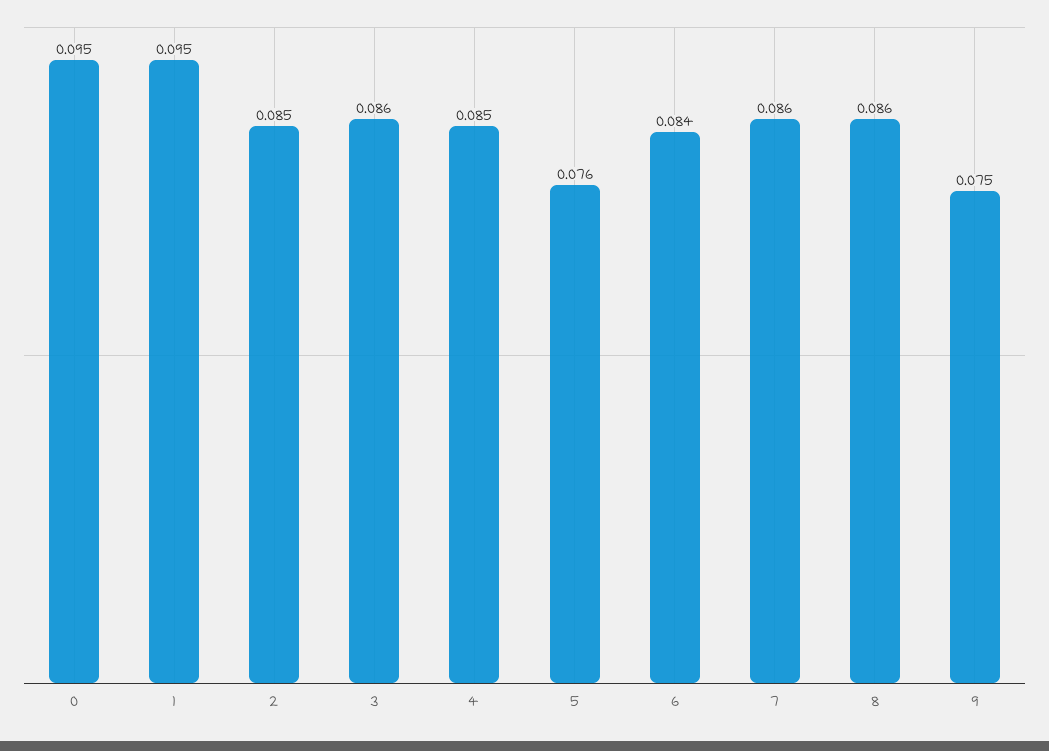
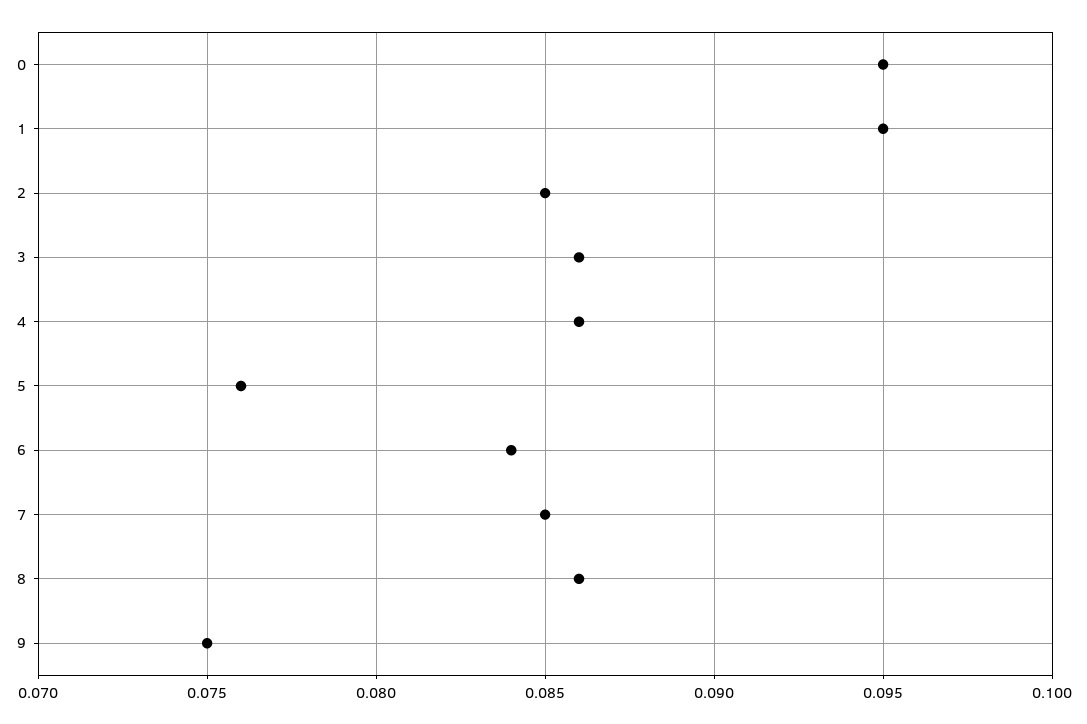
  {
    "0": 0.095,
    "1": 0.095,
    "2": 0.085,
    "3": 0.086,
-   "4": 0.085,
+   "4": 0.086,
    "5": 0.076,
    "6": 0.084,
-   "7": 0.086,
+   "7": 0.085,
    "8": 0.086,
    "9": 0.075
  }

